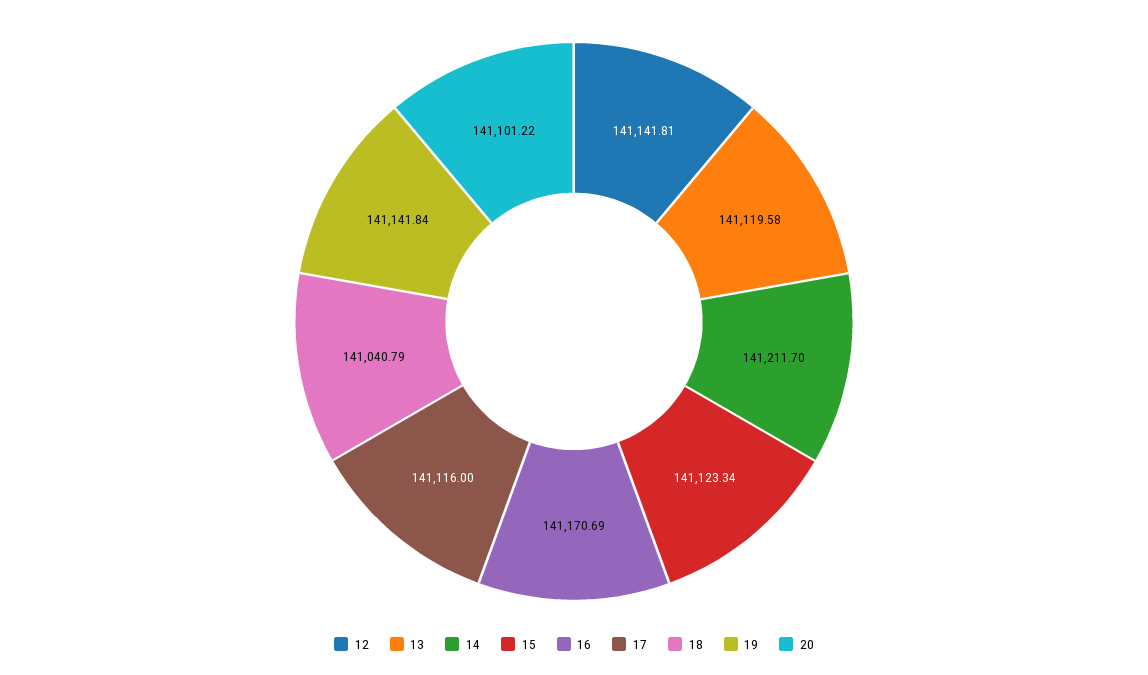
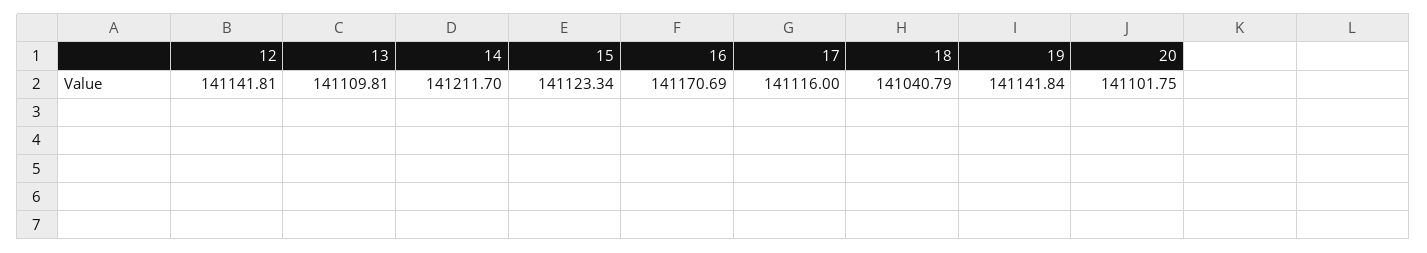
  {
    "12": 141141.81,
-   "13": 141119.58,
+   "13": 141109.81,
    "14": 141211.7,
    "15": 141123.34,
    "16": 141170.69,
    "17": 141116,
    "18": 141040.79,
    "19": 141141.84,
-   "20": 141101.22
+   "20": 141101.75
  }

